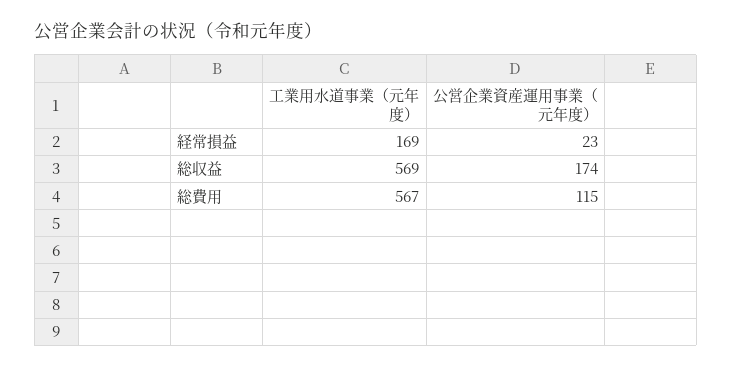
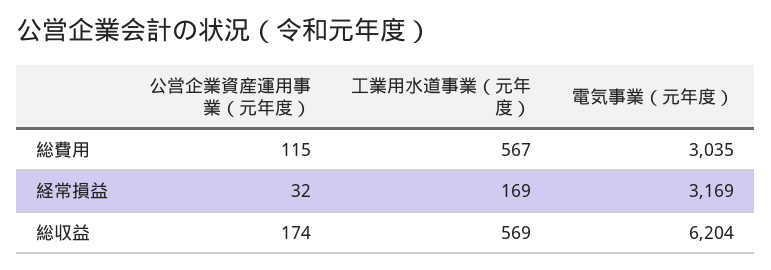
  {
    "工業用水道事業（元年度）": {
      "経常損益": 169,
      "総収益": 569,
      "総費用": 567
    },
    "公営企業資産運用事業（元年度）": {
-     "経常損益": 23,
+     "経常損益": 32,
      "総収益": 174,
      "総費用": 115
-   }
+   },
+   "電気事業（元年度）": {
+     "総費用": 3035,
+     "経常損益": 3169,
+     "総収益": 6204
+   }
  }

